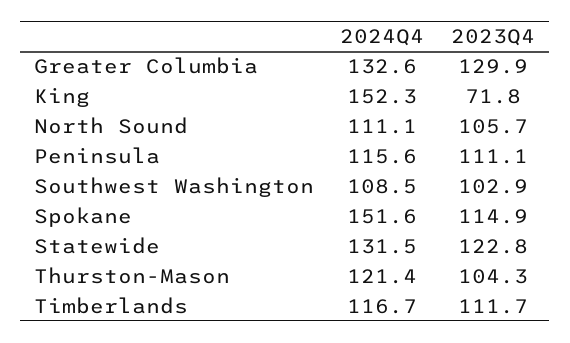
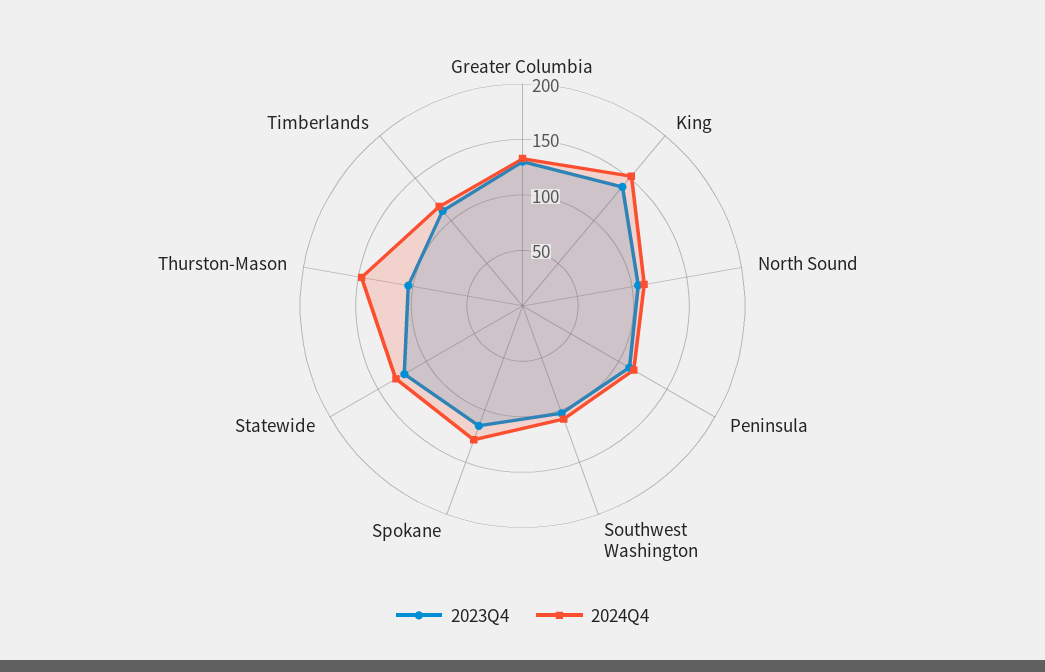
  {
    "2024Q4": {
      "Greater Columbia": 132.6,
      "King": 152.3,
      "North Sound": 111.1,
      "Peninsula": 115.6,
      "Southwest Washington": 108.5,
-     "Spokane": 151.6,
+     "Spokane": 130,
      "Statewide": 131.5,
-     "Thurston-Mason": 121.4,
+     "Thurston-Mason": 150,
      "Timberlands": 116.7
    },
    "2023Q4": {
      "Greater Columbia": 129.9,
-     "King": 71.8,
+     "King": 140,
      "North Sound": 105.7,
      "Peninsula": 111.1,
      "Southwest Washington": 102.9,
      "Spokane": 114.9,
      "Statewide": 122.8,
      "Thurston-Mason": 104.3,
      "Timberlands": 111.7
    }
  }

